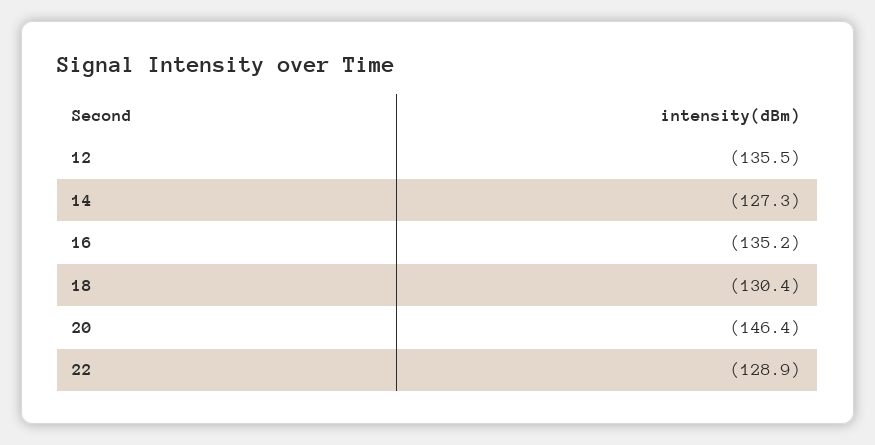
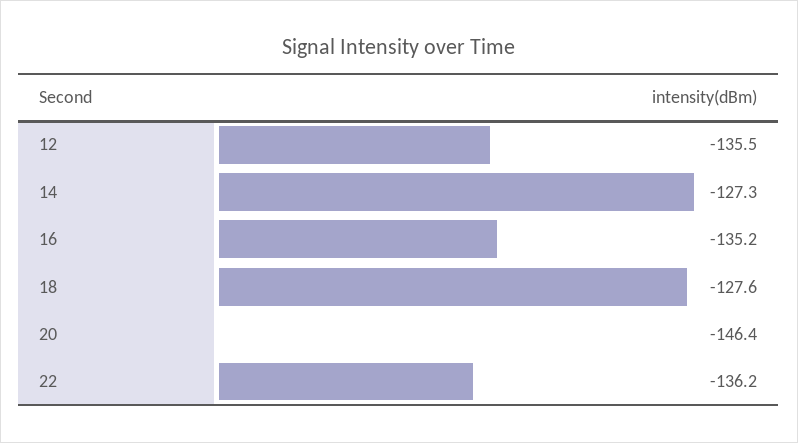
  {
    "12": -135.5,
    "14": -127.3,
    "16": -135.2,
-   "18": -130.4,
+   "18": -127.6,
    "20": -146.4,
-   "22": -128.9
+   "22": -136.2
  }

